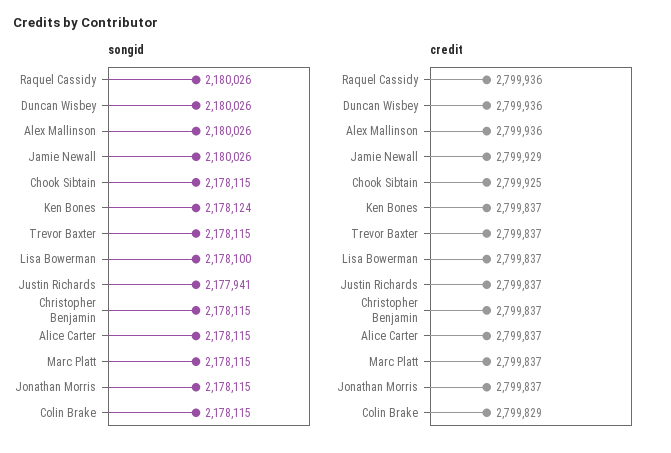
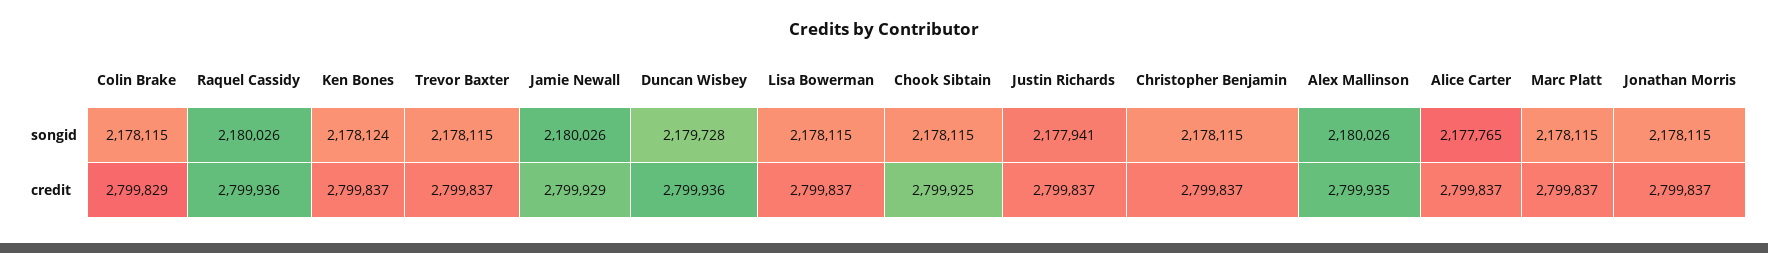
  {
    "songid": {
      "Raquel Cassidy": 2180026,
-     "Duncan Wisbey": 2180026,
+     "Duncan Wisbey": 2179728,
      "Alex Mallinson": 2180026,
      "Jamie Newall": 2180026,
      "Chook Sibtain": 2178115,
      "Ken Bones": 2178124,
      "Trevor Baxter": 2178115,
-     "Lisa Bowerman": 2178100,
+     "Lisa Bowerman": 2178115,
      "Justin Richards": 2177941,
      "Christopher Benjamin": 2178115,
-     "Alice Carter": 2178115,
+     "Alice Carter": 2177765,
      "Marc Platt": 2178115,
      "Jonathan Morris": 2178115,
      "Colin Brake": 2178115
    },
    "credit": {
      "Raquel Cassidy": 2799936,
      "Duncan Wisbey": 2799936,
-     "Alex Mallinson": 2799936,
+     "Alex Mallinson": 2799935,
      "Jamie Newall": 2799929,
      "Chook Sibtain": 2799925,
      "Ken Bones": 2799837,
      "Trevor Baxter": 2799837,
      "Lisa Bowerman": 2799837,
      "Justin Richards": 2799837,
      "Christopher Benjamin": 2799837,
      "Alice Carter": 2799837,
      "Marc Platt": 2799837,
      "Jonathan Morris": 2799837,
      "Colin Brake": 2799829
    }
  }

